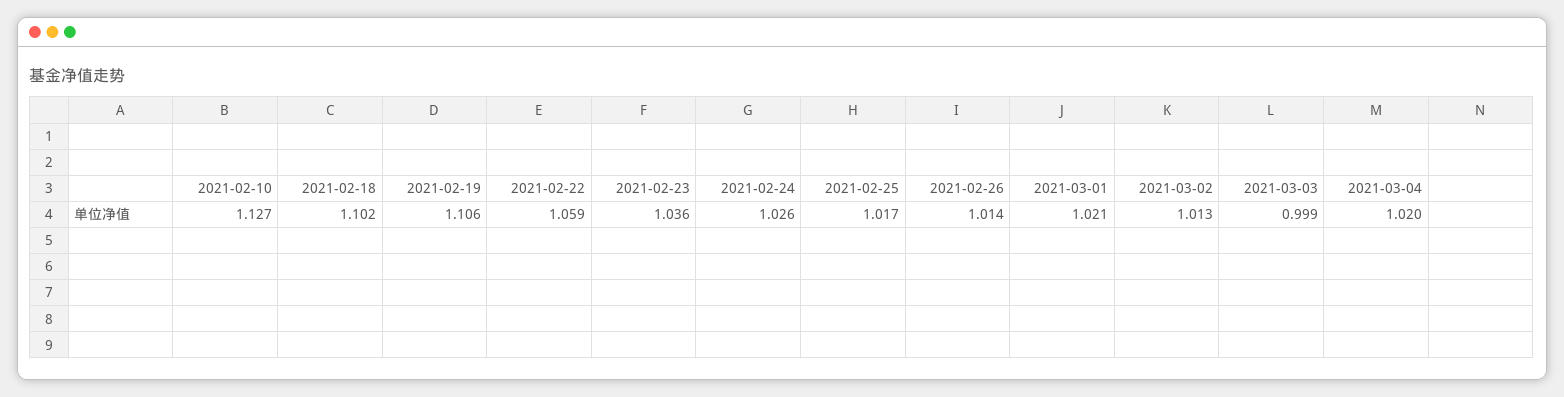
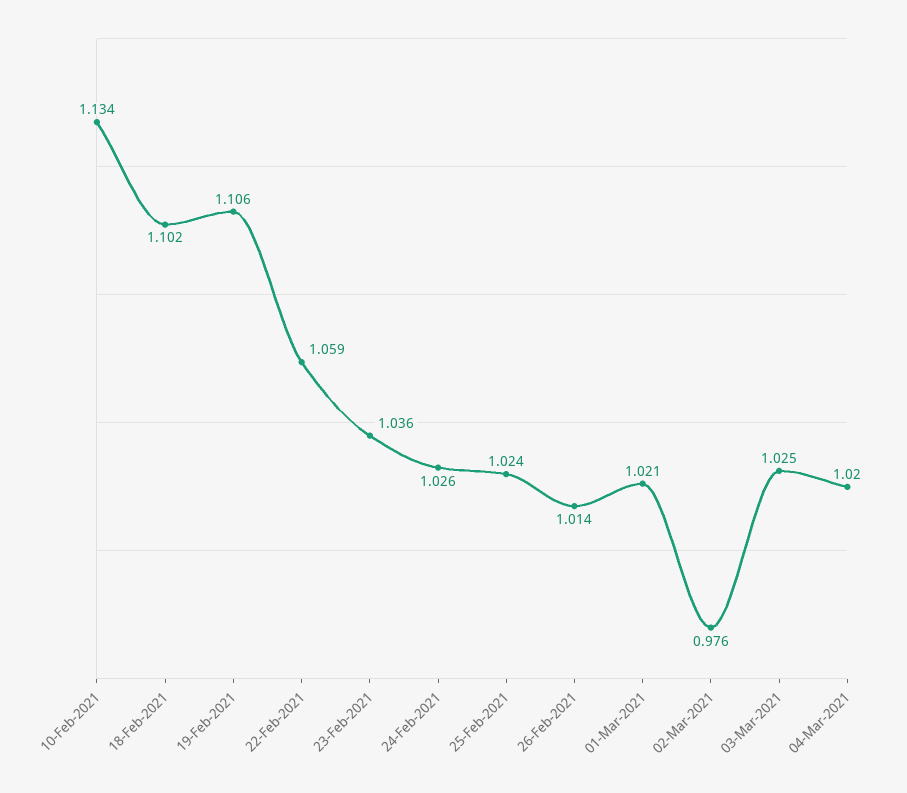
  {
-   "2021-02-10": 1.127,
+   "2021-02-10": 1.134,
    "2021-02-18": 1.102,
    "2021-02-19": 1.106,
    "2021-02-22": 1.059,
    "2021-02-23": 1.036,
    "2021-02-24": 1.026,
-   "2021-02-25": 1.017,
+   "2021-02-25": 1.024,
    "2021-02-26": 1.014,
    "2021-03-01": 1.021,
-   "2021-03-02": 1.013,
+   "2021-03-02": 0.976,
-   "2021-03-03": 0.999,
+   "2021-03-03": 1.025,
    "2021-03-04": 1.02
  }

